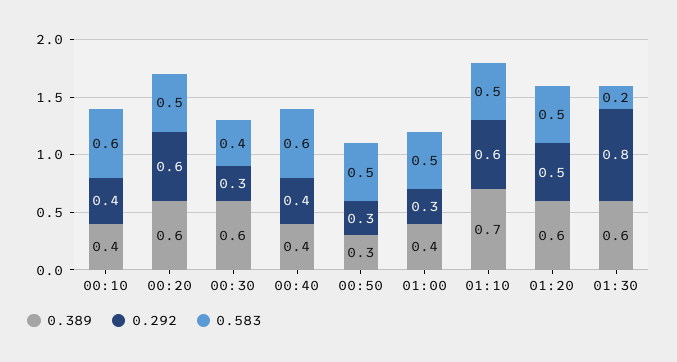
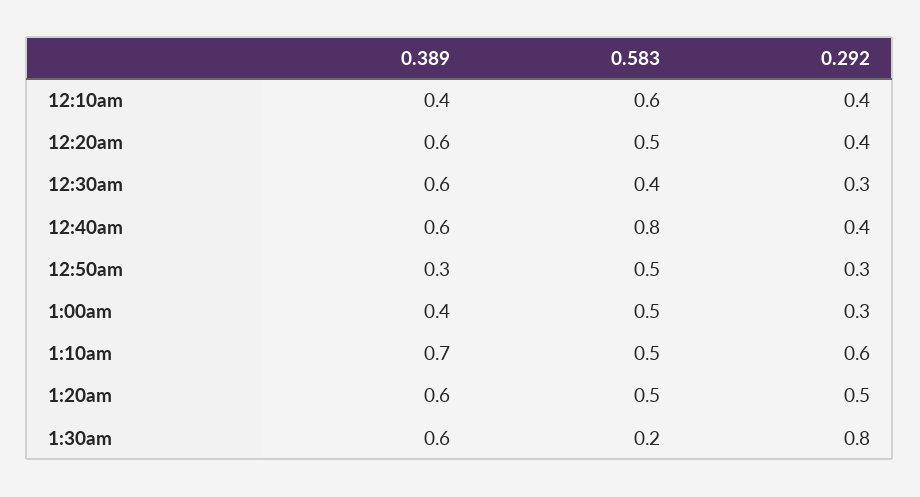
  {
    "0.389": {
      "00:10": 0.4,
      "00:20": 0.6,
      "00:30": 0.6,
-     "00:40": 0.4,
+     "00:40": 0.6,
      "00:50": 0.3,
      "01:00": 0.4,
      "01:10": 0.7,
      "01:20": 0.6,
      "01:30": 0.6
    },
    "0.292": {
      "00:10": 0.4,
-     "00:20": 0.6,
+     "00:20": 0.4,
      "00:30": 0.3,
      "00:40": 0.4,
      "00:50": 0.3,
      "01:00": 0.3,
      "01:10": 0.6,
      "01:20": 0.5,
      "01:30": 0.8
    },
    "0.583": {
      "00:10": 0.6,
      "00:20": 0.5,
      "00:30": 0.4,
-     "00:40": 0.6,
+     "00:40": 0.8,
      "00:50": 0.5,
      "01:00": 0.5,
      "01:10": 0.5,
      "01:20": 0.5,
      "01:30": 0.2
    }
  }

